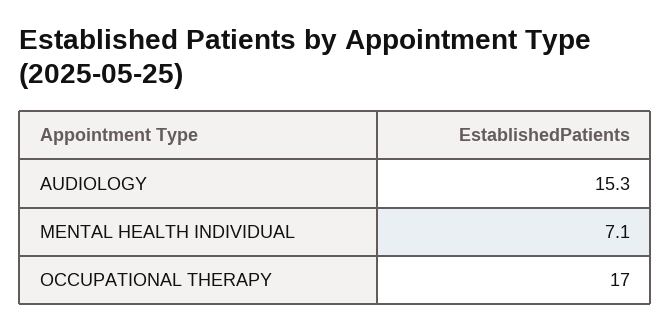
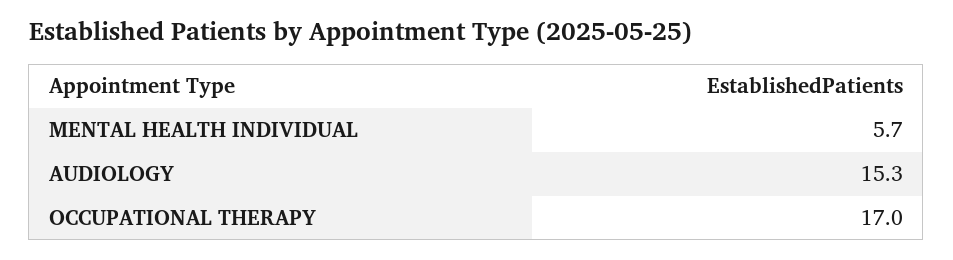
  {
    "AUDIOLOGY": 15.3,
-   "MENTAL HEALTH INDIVIDUAL": 7.1,
+   "MENTAL HEALTH INDIVIDUAL": 5.7,
    "OCCUPATIONAL THERAPY": 17
  }

